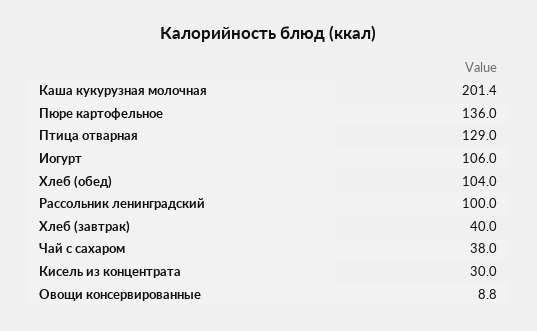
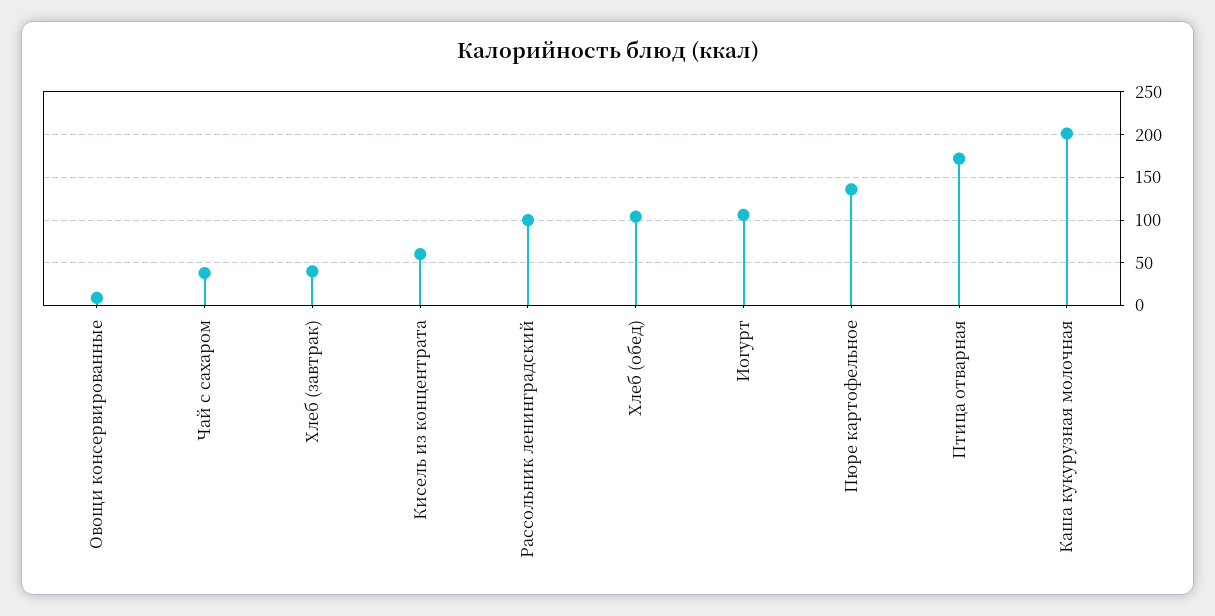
  {
    "Каша кукурузная молочная": 201.4,
    "Пюре картофельное": 136,
-   "Птица отварная": 129,
+   "Птица отварная": 170,
    "Иогурт": 106,
    "Хлеб (обед)": 104,
    "Рассольник ленинградский": 100,
    "Хлеб (завтрак)": 40,
    "Чай с сахаром": 38,
-   "Кисель из концентрата": 30,
+   "Кисель из концентрата": 60,
    "Овощи консервированные": 8.8
  }

